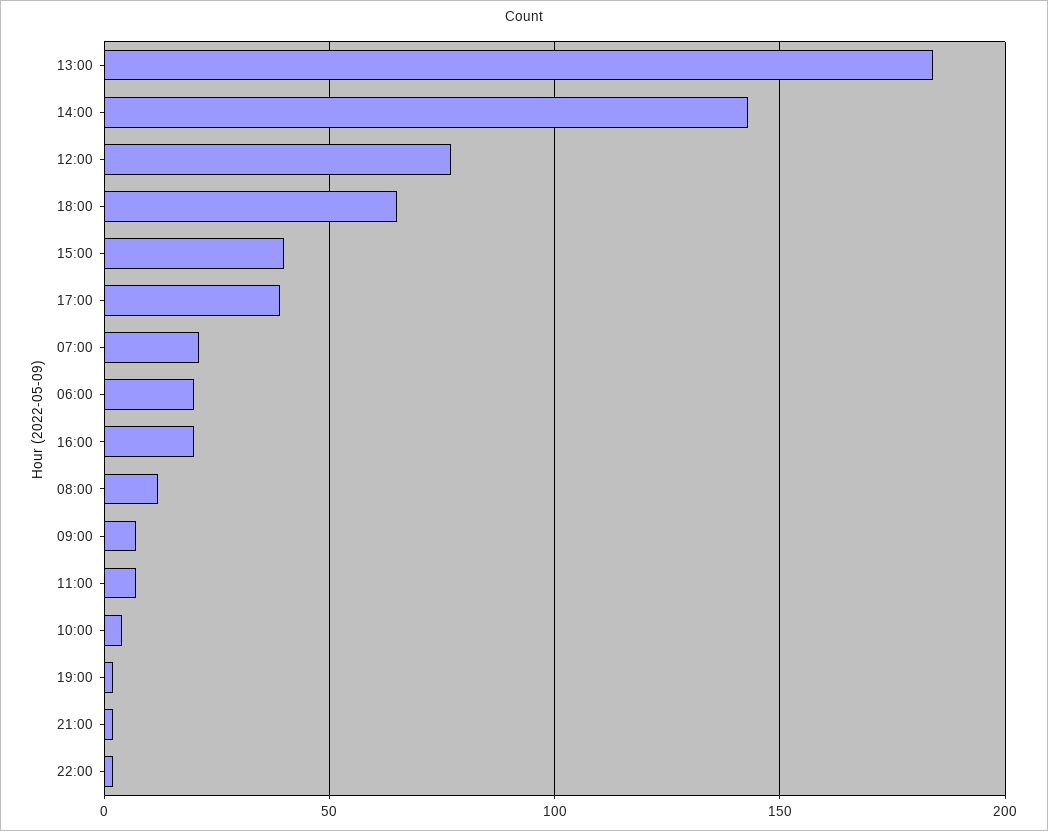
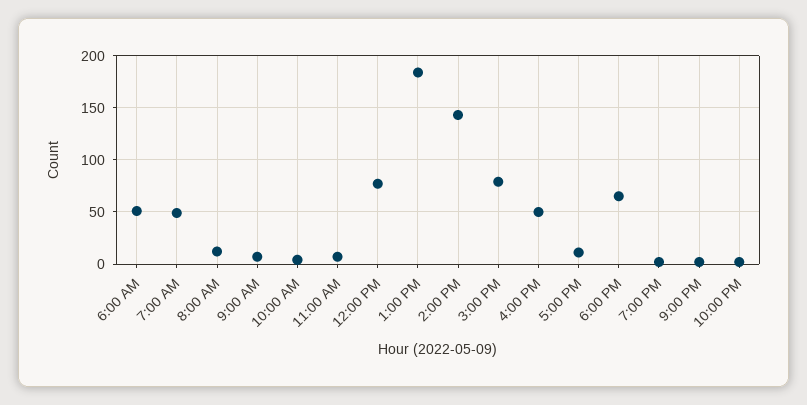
  {
    "13:00": 185,
    "14:00": 145,
    "12:00": 75,
    "18:00": 65,
-   "15:00": 40,
+   "15:00": 80,
-   "17:00": 40,
+   "17:00": 10,
-   "07:00": 20,
+   "07:00": 50,
-   "06:00": 20,
+   "06:00": 50,
-   "16:00": 20,
+   "16:00": 50,
    "08:00": 10,
    "09:00": 5,
    "11:00": 5,
    "10:00": 5,
    "19:00": 0,
    "21:00": 0,
    "22:00": 0
  }

